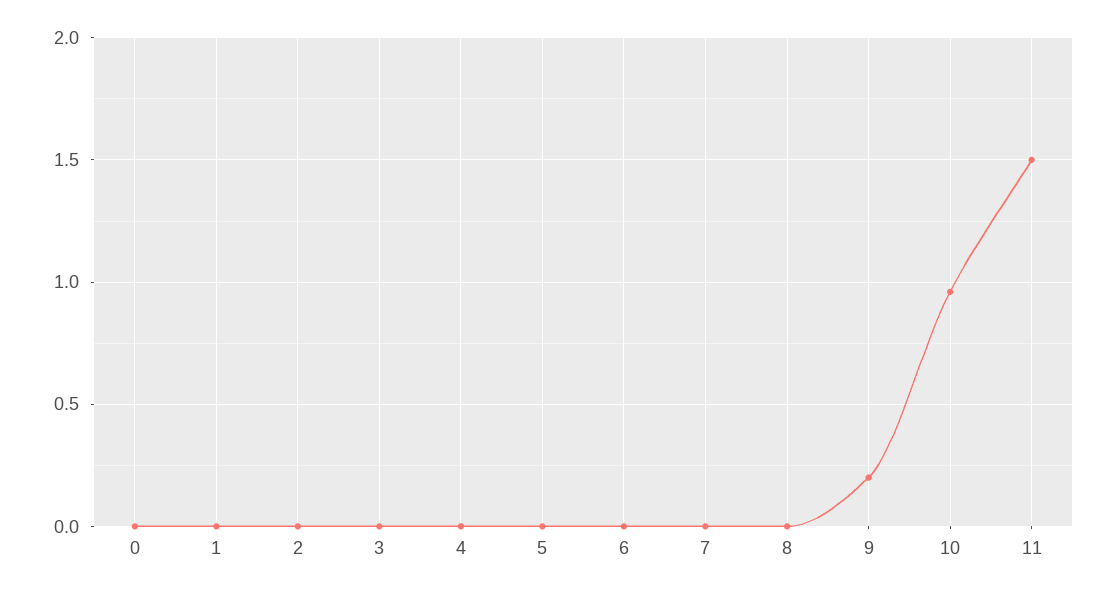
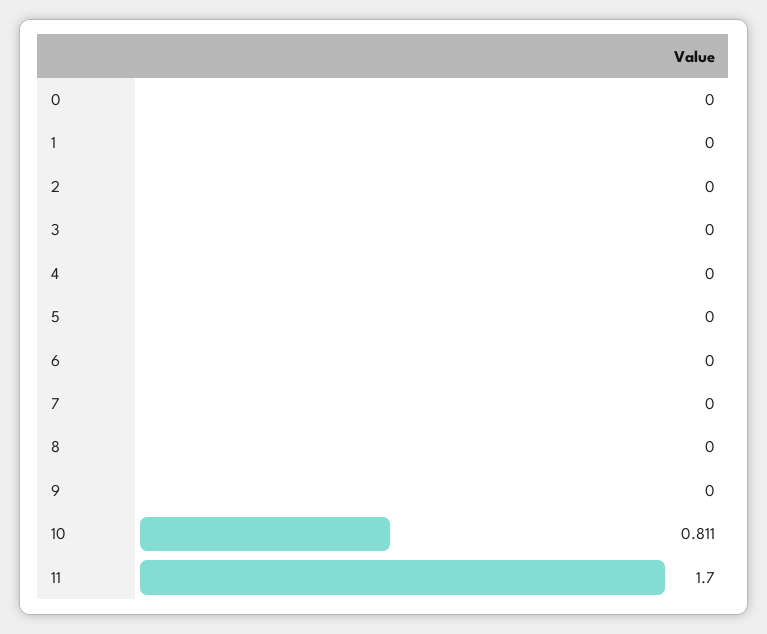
  {
    "0": 0,
    "1": 0,
    "2": 0,
    "3": 0,
    "4": 0,
    "5": 0,
    "6": 0,
    "7": 0,
    "8": 0,
-   "9": 0.2,
+   "9": 0,
-   "10": 0.95,
+   "10": 0.811,
-   "11": 1.5
+   "11": 1.7
  }

